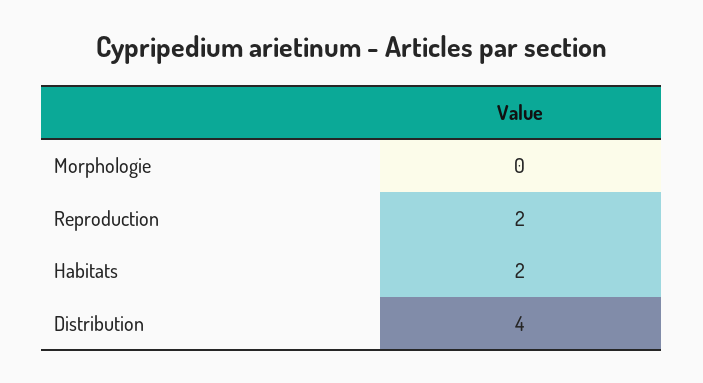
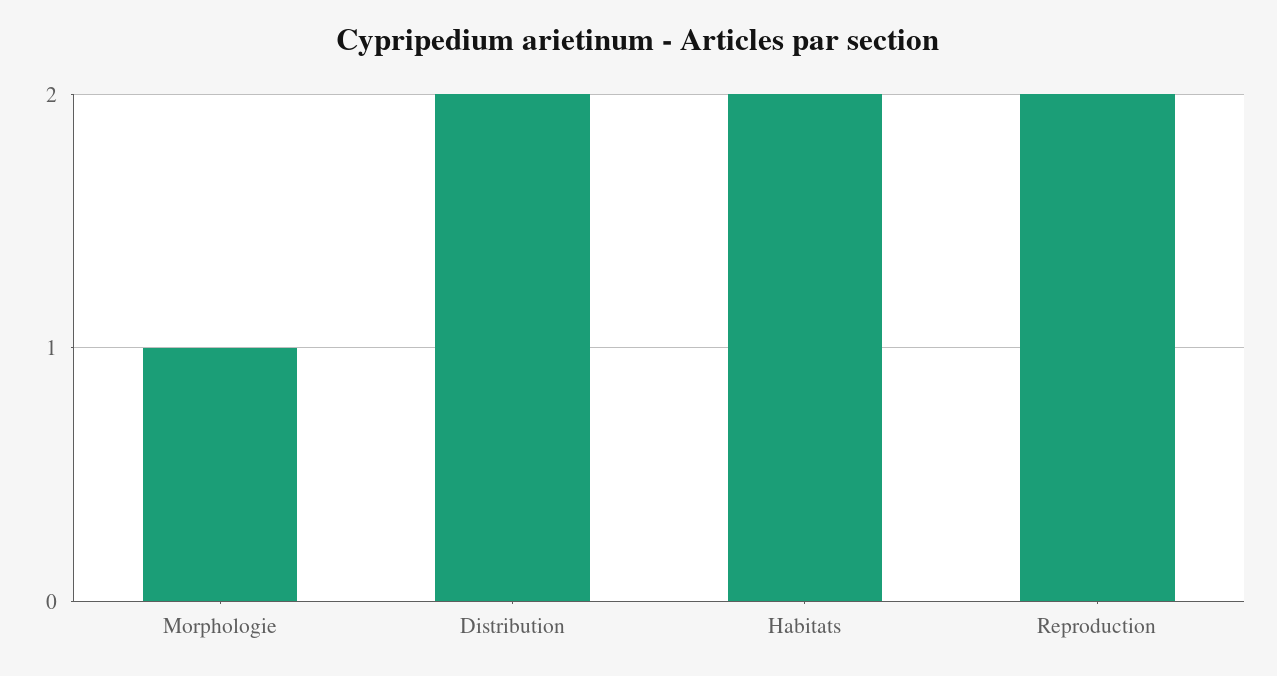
  {
-   "Morphologie": 0,
+   "Morphologie": 1,
    "Reproduction": 2,
    "Habitats": 2,
-   "Distribution": 4
+   "Distribution": 2
  }

